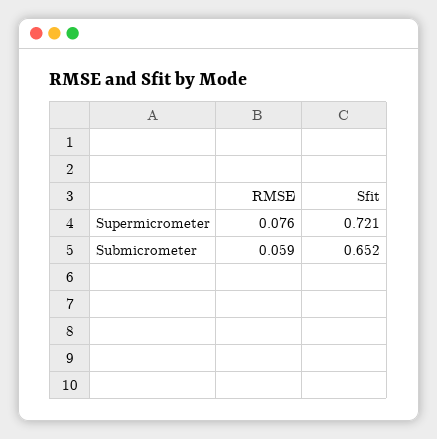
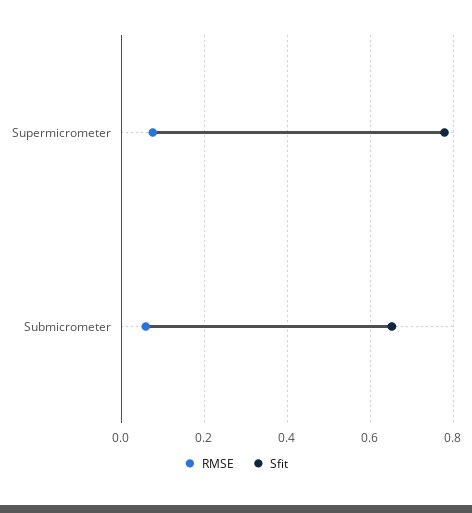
  {
    "RMSE": {
      "Supermicrometer": 0.076,
      "Submicrometer": 0.059
    },
    "Sfit": {
-     "Supermicrometer": 0.721,
+     "Supermicrometer": 0.78,
      "Submicrometer": 0.652
    }
  }

